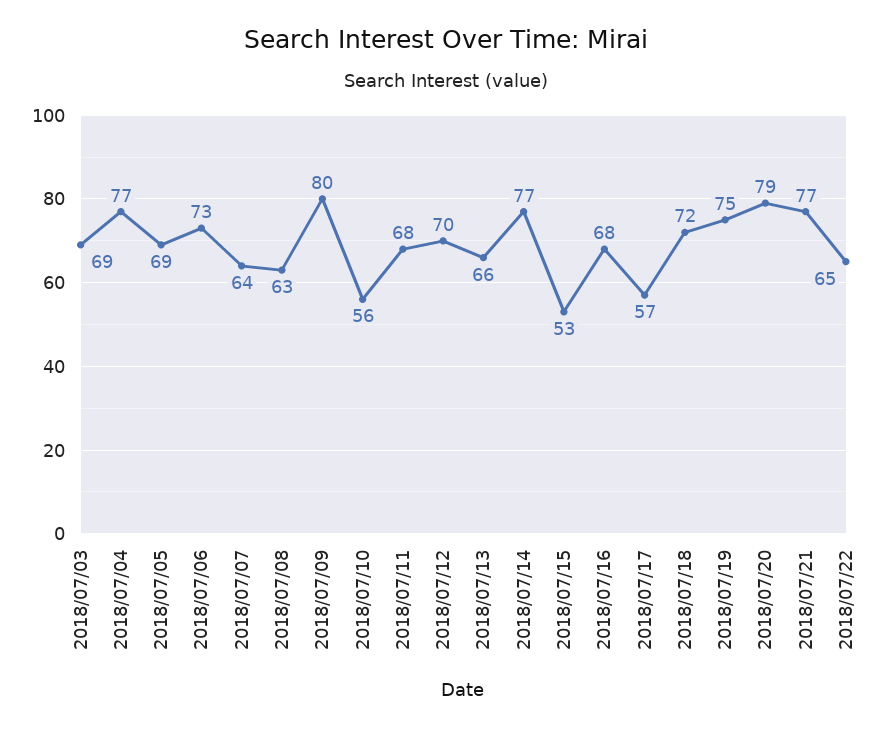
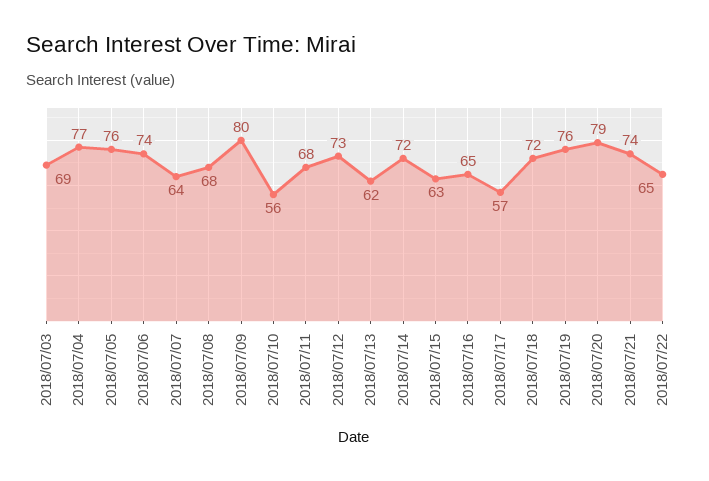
  {
    "2018/07/03": 69,
    "2018/07/04": 77,
-   "2018/07/05": 69,
+   "2018/07/05": 76,
-   "2018/07/06": 73,
+   "2018/07/06": 74,
    "2018/07/07": 64,
-   "2018/07/08": 63,
+   "2018/07/08": 68,
    "2018/07/09": 80,
    "2018/07/10": 56,
    "2018/07/11": 68,
-   "2018/07/12": 70,
+   "2018/07/12": 73,
-   "2018/07/13": 66,
+   "2018/07/13": 62,
-   "2018/07/14": 77,
+   "2018/07/14": 72,
-   "2018/07/15": 53,
+   "2018/07/15": 63,
-   "2018/07/16": 68,
+   "2018/07/16": 65,
    "2018/07/17": 57,
    "2018/07/18": 72,
-   "2018/07/19": 75,
+   "2018/07/19": 76,
    "2018/07/20": 79,
-   "2018/07/21": 77,
+   "2018/07/21": 74,
    "2018/07/22": 65
  }

